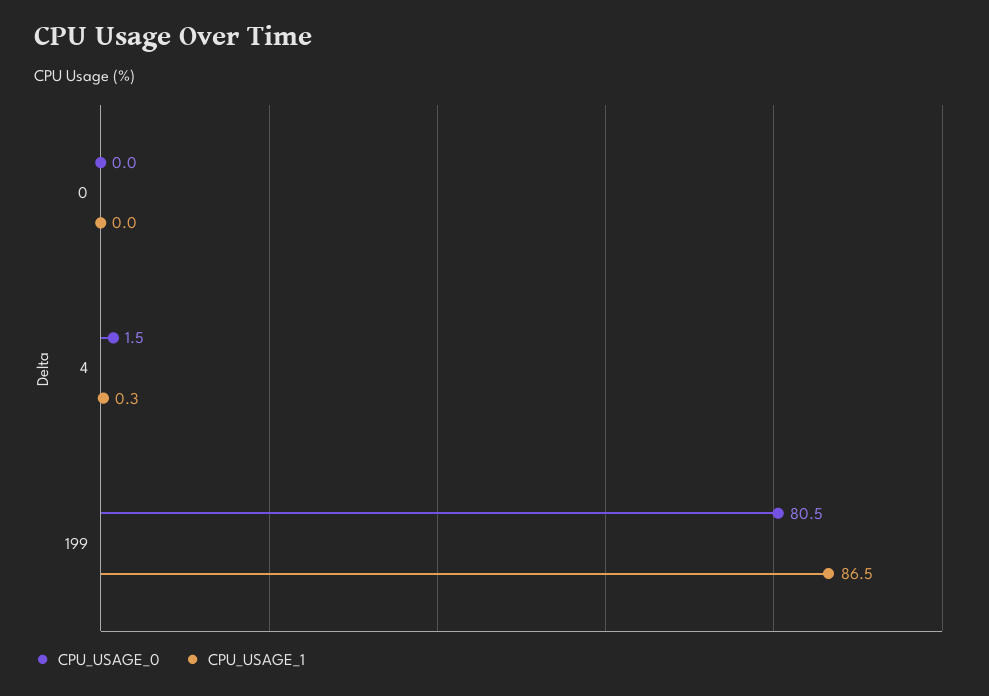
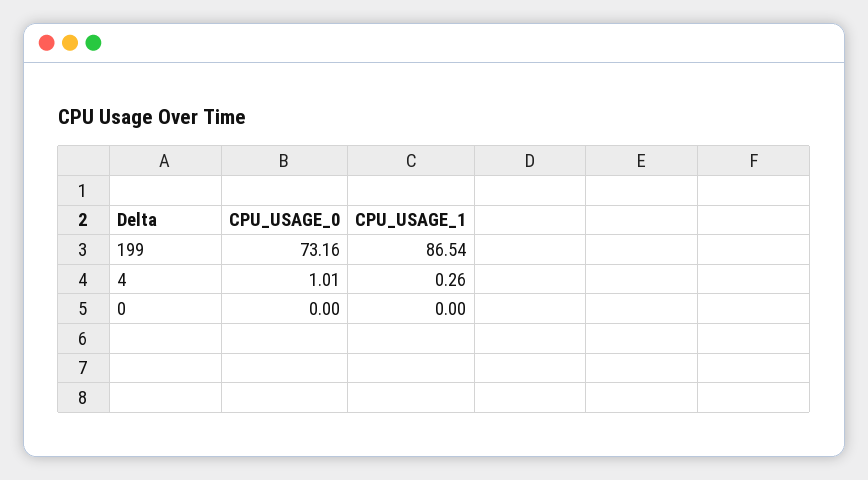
  {
    "CPU_USAGE_0": {
      "0": 0,
-     "4": 1.5,
+     "4": 1.01,
-     "199": 80.5
+     "199": 73.16
    },
    "CPU_USAGE_1": {
      "0": 0,
      "4": 0.26,
      "199": 86.54
    }
  }

